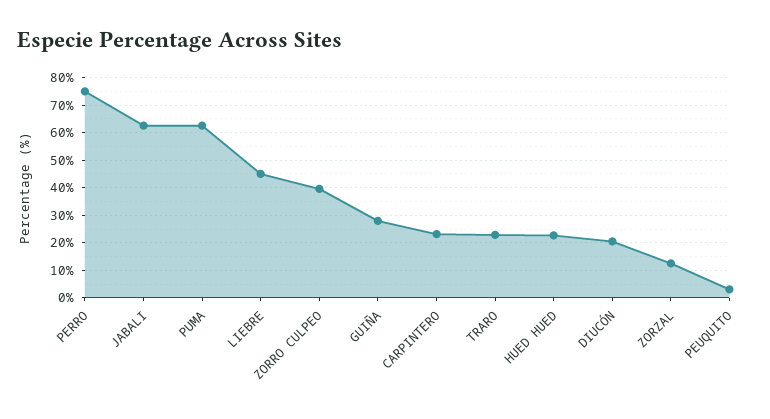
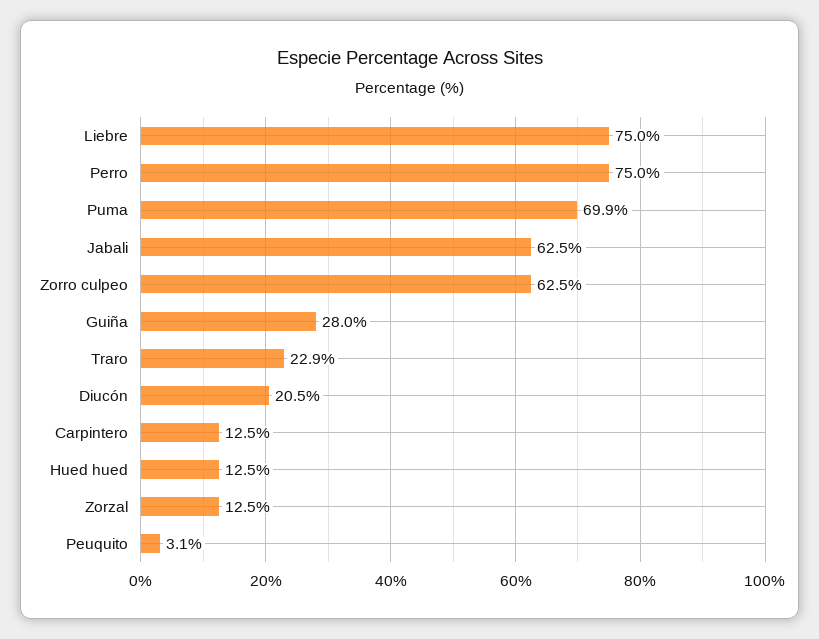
  {
    "PERRO": 75,
    "JABALI": 62.5,
-   "PUMA": 62.5,
+   "PUMA": 69.9,
-   "LIEBRE": 45,
+   "LIEBRE": 75,
-   "ZORRO CULPEO": 40,
+   "ZORRO CULPEO": 62.5,
    "GUIÑA": 28,
-   "CARPINTERO": 22.5,
+   "CARPINTERO": 12.5,
    "TRARO": 22.9,
-   "HUED HUED": 22.5,
+   "HUED HUED": 12.5,
    "DIUCÓN": 20.5,
    "ZORZAL": 12.5,
    "PEUQUITO": 3.1
  }

